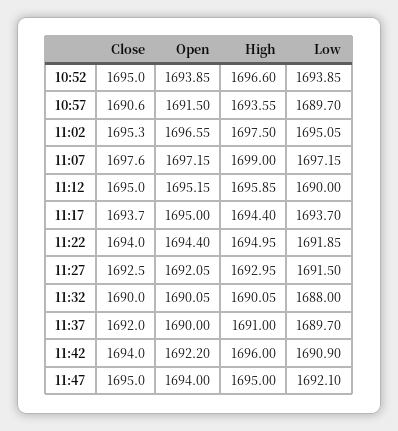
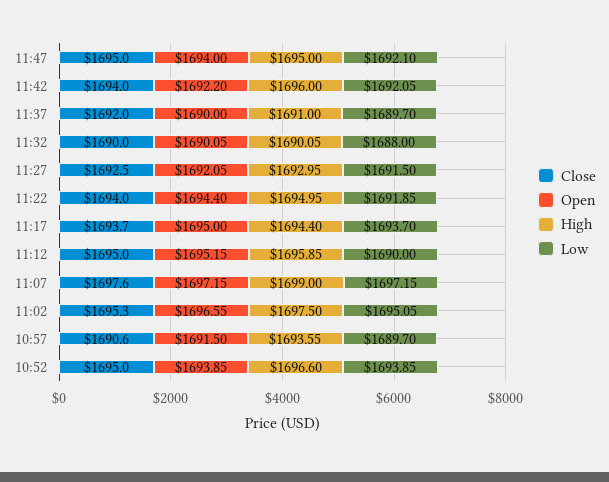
  {
    "Close": {
      "10:52": 1695,
      "10:57": 1690.6,
      "11:02": 1695.3,
      "11:07": 1697.6,
      "11:12": 1695,
      "11:17": 1693.7,
      "11:22": 1694,
      "11:27": 1692.5,
      "11:32": 1690,
      "11:37": 1692,
      "11:42": 1694,
      "11:47": 1695
    },
    "Open": {
      "10:52": 1693.85,
      "10:57": 1691.5,
      "11:02": 1696.55,
      "11:07": 1697.15,
      "11:12": 1695.15,
      "11:17": 1695,
      "11:22": 1694.4,
      "11:27": 1692.05,
      "11:32": 1690.05,
      "11:37": 1690,
      "11:42": 1692.2,
      "11:47": 1694
    },
    "High": {
      "10:52": 1696.6,
      "10:57": 1693.55,
      "11:02": 1697.5,
      "11:07": 1699,
      "11:12": 1695.85,
      "11:17": 1694.4,
      "11:22": 1694.95,
      "11:27": 1692.95,
      "11:32": 1690.05,
      "11:37": 1691,
      "11:42": 1696,
      "11:47": 1695
    },
    "Low": {
      "10:52": 1693.85,
      "10:57": 1689.7,
      "11:02": 1695.05,
      "11:07": 1697.15,
      "11:12": 1690,
      "11:17": 1693.7,
      "11:22": 1691.85,
      "11:27": 1691.5,
      "11:32": 1688,
      "11:37": 1689.7,
-     "11:42": 1690.9,
+     "11:42": 1692.05,
      "11:47": 1692.1
    }
  }

